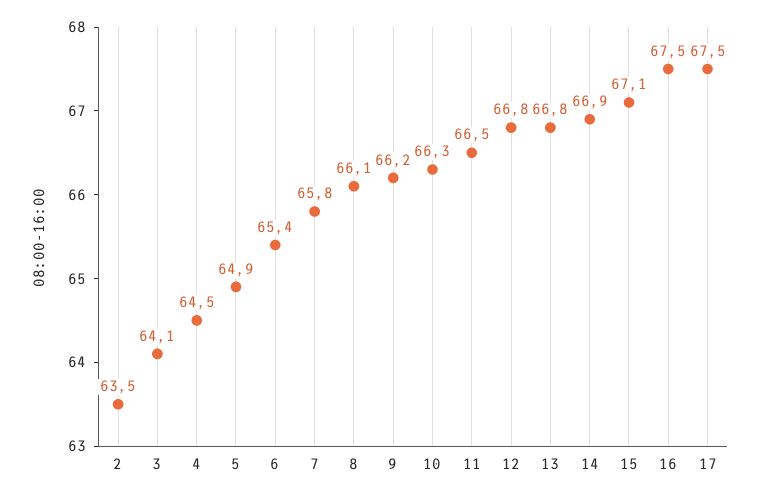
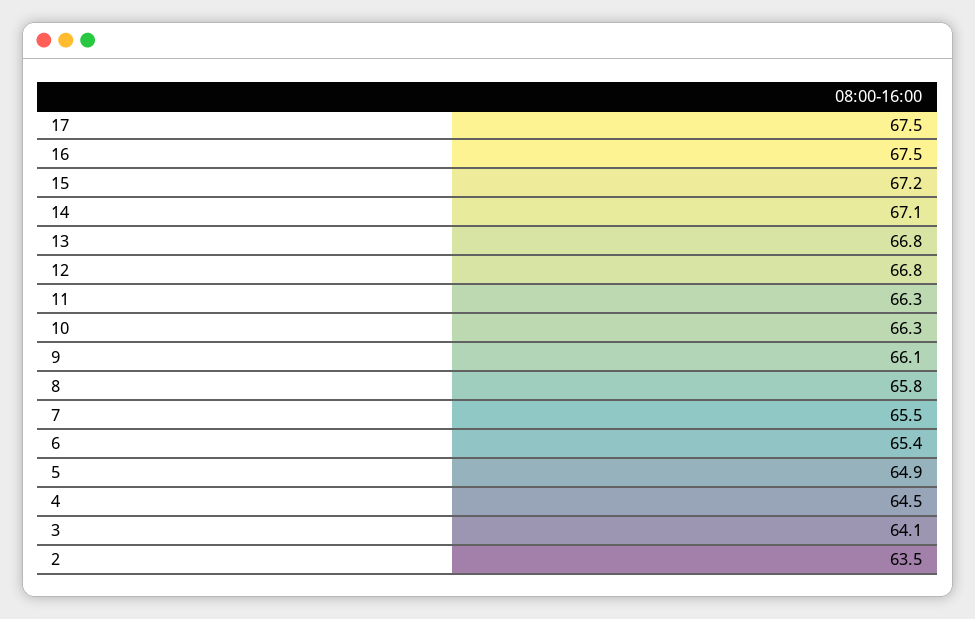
  {
    "2": 63.5,
    "3": 64.1,
    "4": 64.5,
    "5": 64.9,
    "6": 65.4,
-   "7": 65.8,
+   "7": 65.5,
-   "8": 66.1,
+   "8": 65.8,
-   "9": 66.2,
+   "9": 66.1,
    "10": 66.3,
-   "11": 66.5,
+   "11": 66.3,
    "12": 66.8,
    "13": 66.8,
-   "14": 66.9,
+   "14": 67.1,
-   "15": 67.1,
+   "15": 67.2,
    "16": 67.5,
    "17": 67.5
  }

